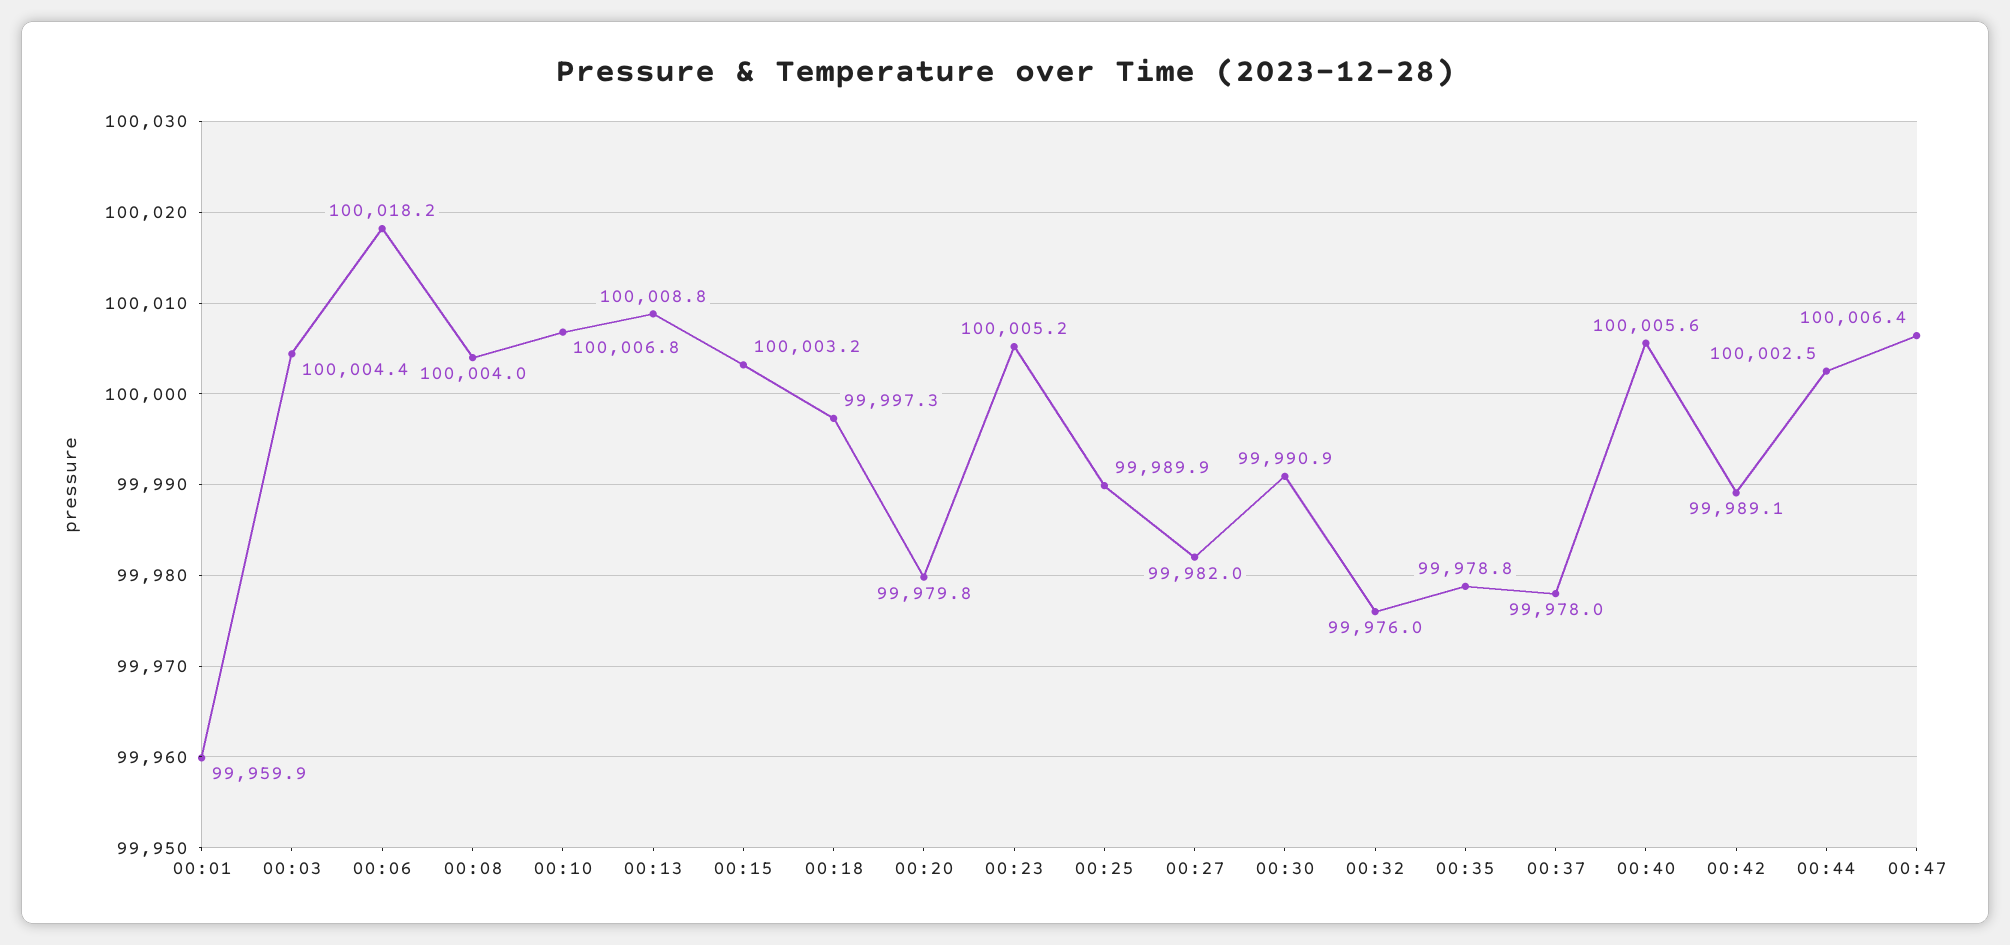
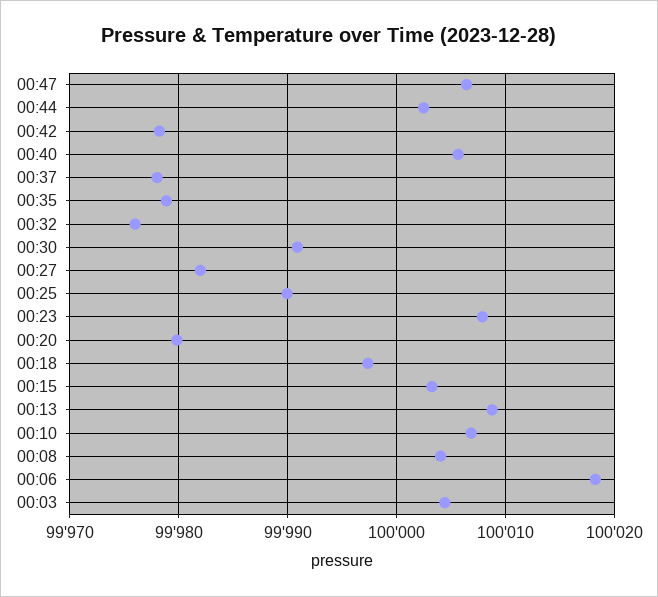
  {
-   "00:01": 99959.9,
    "00:03": 100004.4,
    "00:06": 100018.2,
    "00:08": 100004,
    "00:10": 100006.8,
    "00:13": 100008.8,
    "00:15": 100003.2,
    "00:18": 99997.3,
    "00:20": 99979.8,
-   "00:23": 100005.2,
+   "00:23": 100008,
    "00:25": 99989.9,
    "00:27": 99982,
    "00:30": 99990.9,
    "00:32": 99976,
    "00:35": 99978.8,
    "00:37": 99978,
    "00:40": 100005.6,
-   "00:42": 99989.1,
+   "00:42": 99978,
    "00:44": 100002.5,
    "00:47": 100006.4
  }

